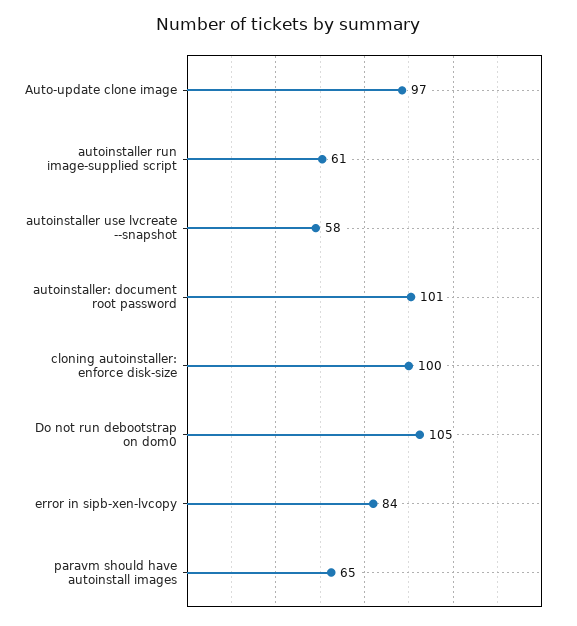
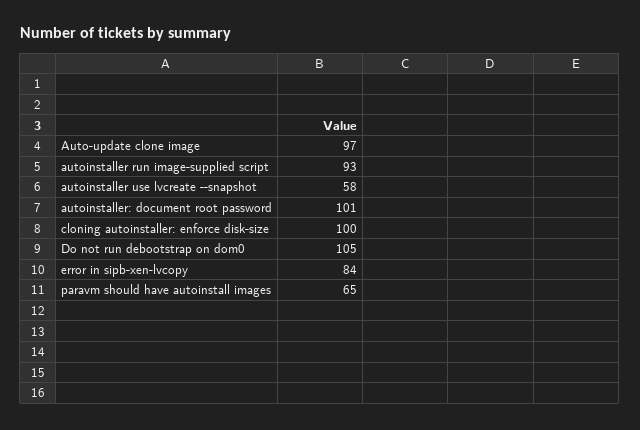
  {
    "Auto-update clone image": 97,
-   "autoinstaller run image-supplied script": 61,
+   "autoinstaller run image-supplied script": 93,
    "autoinstaller use lvcreate --snapshot": 58,
    "autoinstaller: document root password": 101,
    "cloning autoinstaller: enforce disk-size": 100,
    "Do not run debootstrap on dom0": 105,
    "error in sipb-xen-lvcopy": 84,
    "paravm should have autoinstall images": 65
  }

